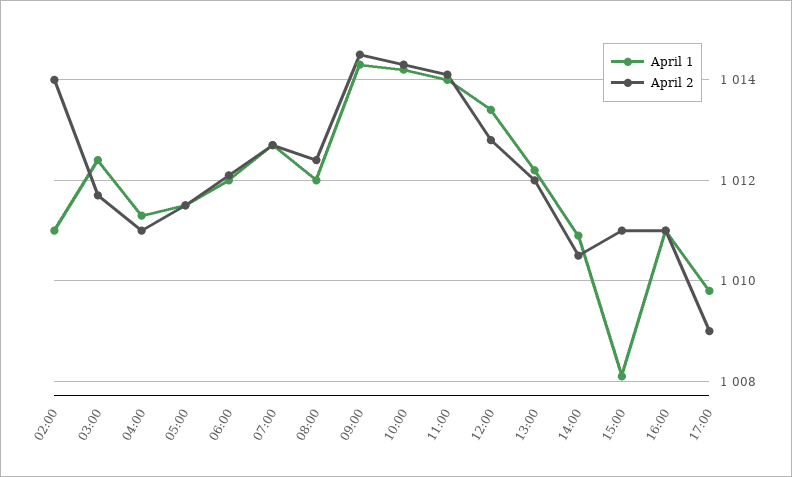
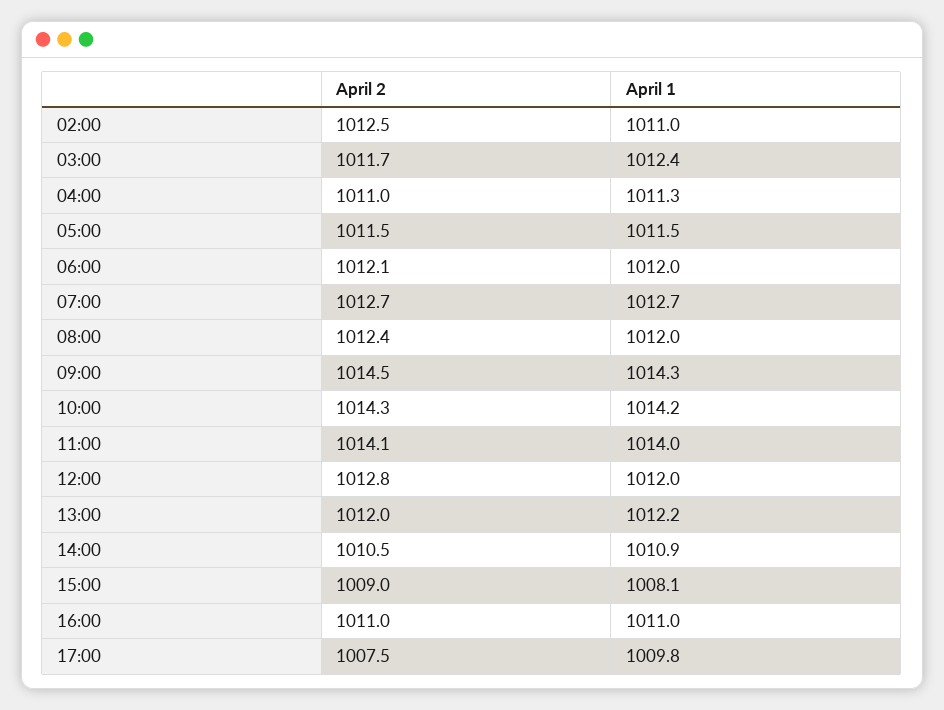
  {
    "April 1": {
      "02:00": 1011,
      "03:00": 1012.4,
      "04:00": 1011.3,
      "05:00": 1011.5,
      "06:00": 1012,
      "07:00": 1012.7,
      "08:00": 1012,
      "09:00": 1014.3,
      "10:00": 1014.2,
      "11:00": 1014,
-     "12:00": 1013.5,
+     "12:00": 1012,
      "13:00": 1012.2,
      "14:00": 1010.9,
      "15:00": 1008.1,
      "16:00": 1011,
      "17:00": 1009.8
    },
    "April 2": {
-     "02:00": 1014,
+     "02:00": 1012.5,
      "03:00": 1011.7,
      "04:00": 1011,
      "05:00": 1011.5,
      "06:00": 1012.1,
      "07:00": 1012.7,
      "08:00": 1012.4,
      "09:00": 1014.5,
      "10:00": 1014.3,
      "11:00": 1014.1,
      "12:00": 1012.8,
      "13:00": 1012,
      "14:00": 1010.5,
-     "15:00": 1011,
+     "15:00": 1009,
      "16:00": 1011,
-     "17:00": 1009
+     "17:00": 1007.5
    }
  }

